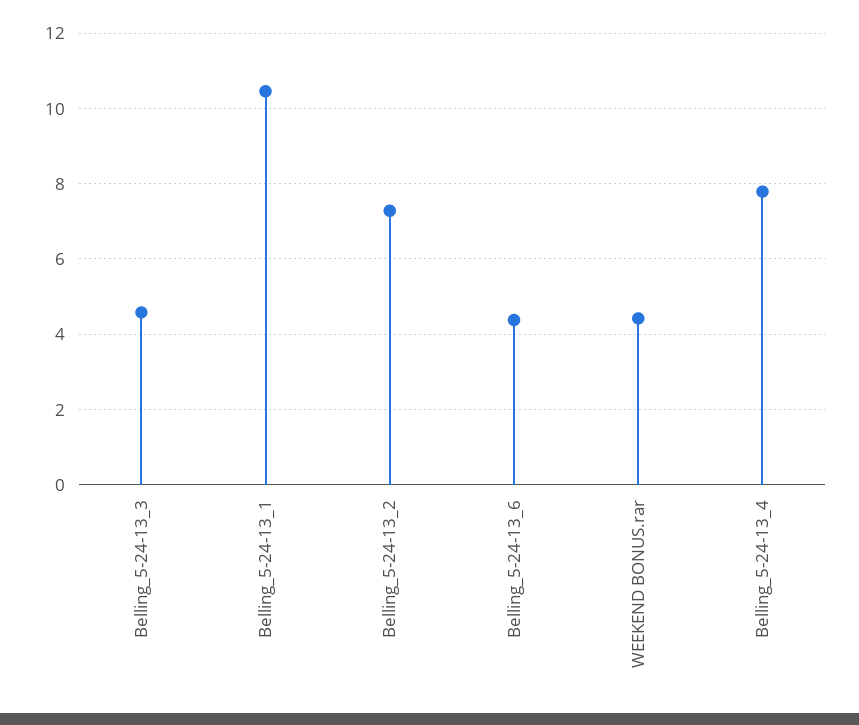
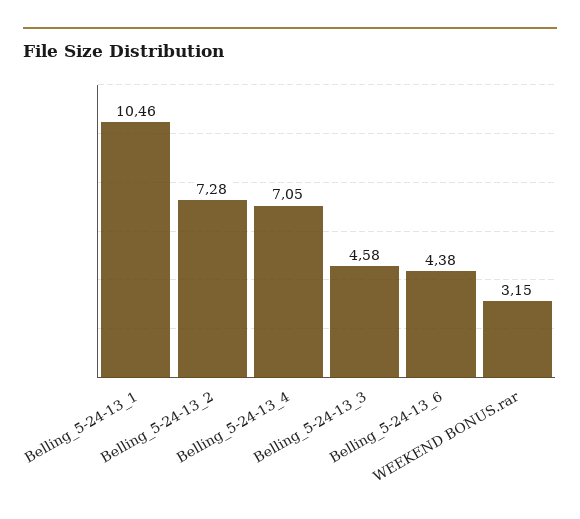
  {
    "Belling_5-24-13_3": 4.58,
    "Belling_5-24-13_1": 10.46,
    "Belling_5-24-13_2": 7.28,
    "Belling_5-24-13_6": 4.38,
-   "WEEKEND BONUS.rar": 4.4,
+   "WEEKEND BONUS.rar": 3.15,
-   "Belling_5-24-13_4": 7.8
+   "Belling_5-24-13_4": 7.05
  }

